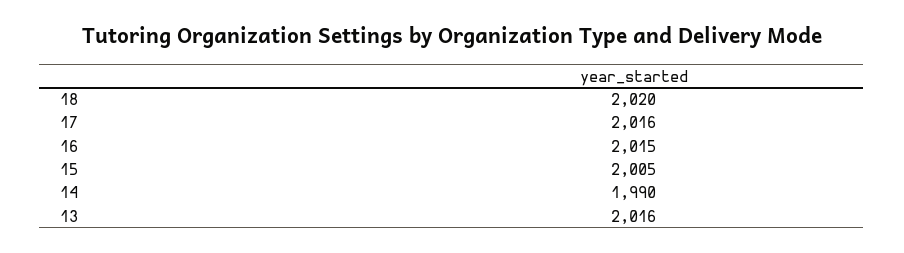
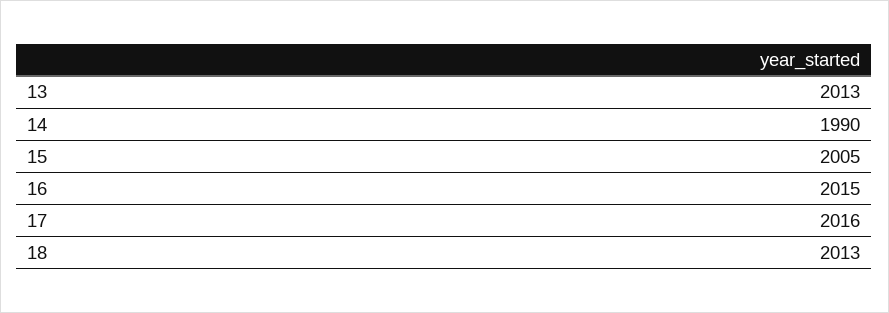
  {
-   "18": 2020,
+   "18": 2013,
    "17": 2016,
    "16": 2015,
    "15": 2005,
    "14": 1990,
-   "13": 2016
+   "13": 2013
  }

